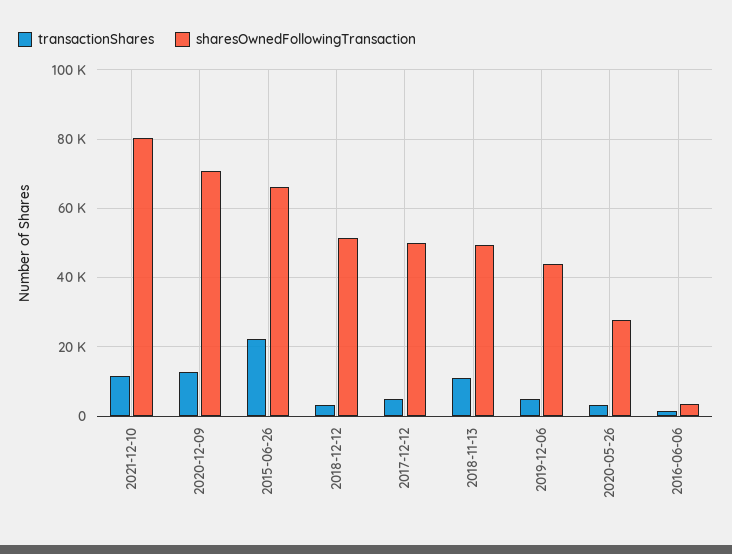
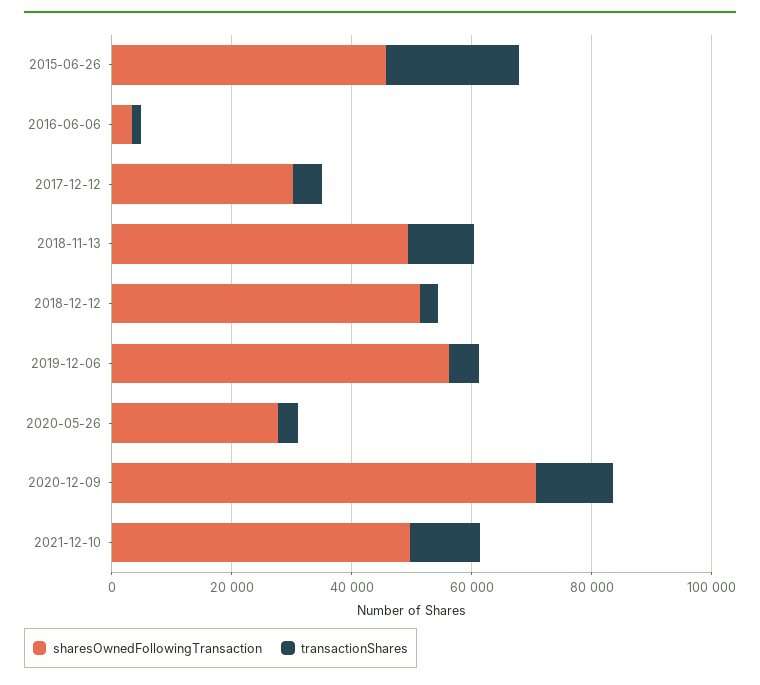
  {
    "transactionShares": {
      "2021-12-10": 12000,
      "2020-12-09": 12000,
      "2015-06-26": 22000,
      "2018-12-12": 4000,
      "2017-12-12": 4000,
      "2018-11-13": 12000,
      "2019-12-06": 4000,
      "2020-05-26": 4000,
      "2016-06-06": 2000
    },
    "sharesOwnedFollowingTransaction": {
-     "2021-12-10": 80000,
+     "2021-12-10": 50000,
      "2020-12-09": 70000,
-     "2015-06-26": 66000,
+     "2015-06-26": 45000,
      "2018-12-12": 52000,
-     "2017-12-12": 50000,
+     "2017-12-12": 30000,
      "2018-11-13": 50000,
-     "2019-12-06": 44000,
+     "2019-12-06": 55000,
      "2020-05-26": 28000,
      "2016-06-06": 4000
    }
  }

